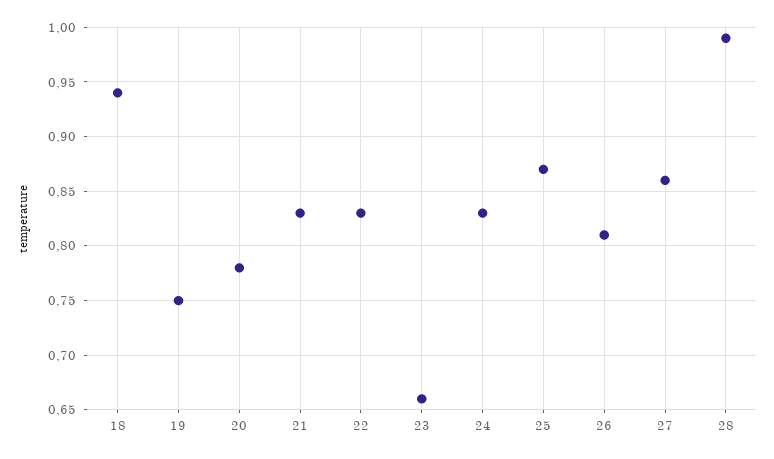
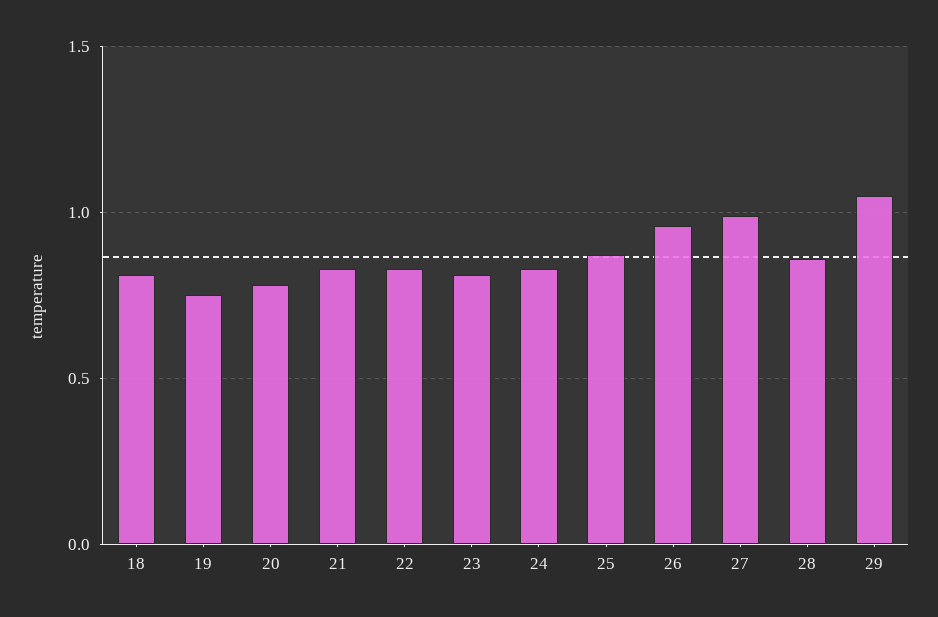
  {
-   "18": 0.94,
+   "18": 0.8,
    "19": 0.75,
    "20": 0.78,
    "21": 0.83,
    "22": 0.83,
-   "23": 0.66,
+   "23": 0.8,
    "24": 0.83,
    "25": 0.87,
-   "26": 0.81,
+   "26": 0.95,
-   "27": 0.86,
+   "27": 1,
-   "28": 0.99
+   "28": 0.85,
+   "29": 1.05
  }

